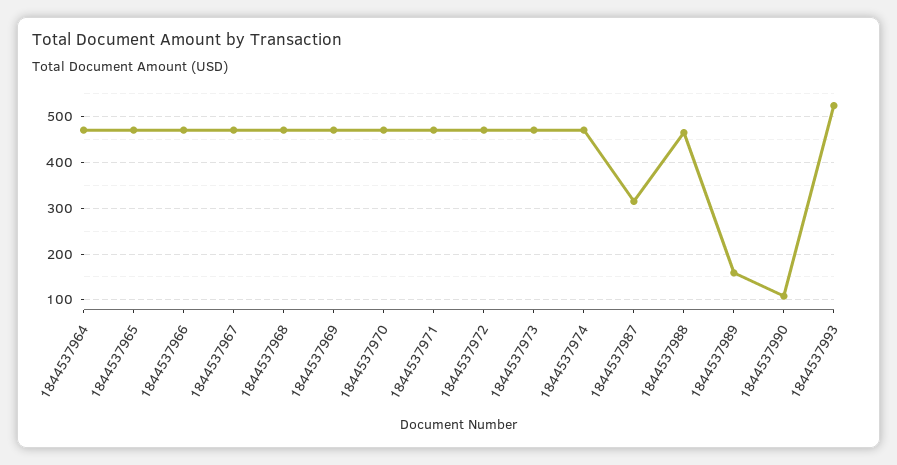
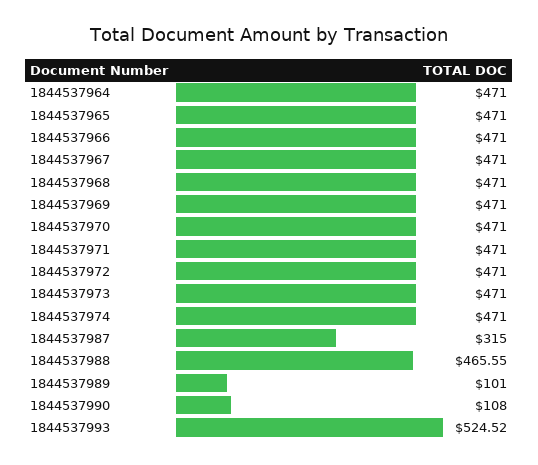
  {
    "1844537964": 471,
    "1844537965": 471,
    "1844537966": 471,
    "1844537967": 471,
    "1844537968": 471,
    "1844537969": 471,
    "1844537970": 471,
    "1844537971": 471,
    "1844537972": 471,
    "1844537973": 471,
    "1844537974": 471,
    "1844537987": 315,
    "1844537988": 465.55,
-   "1844537989": 160,
+   "1844537989": 101,
    "1844537990": 108,
    "1844537993": 524.52
  }

